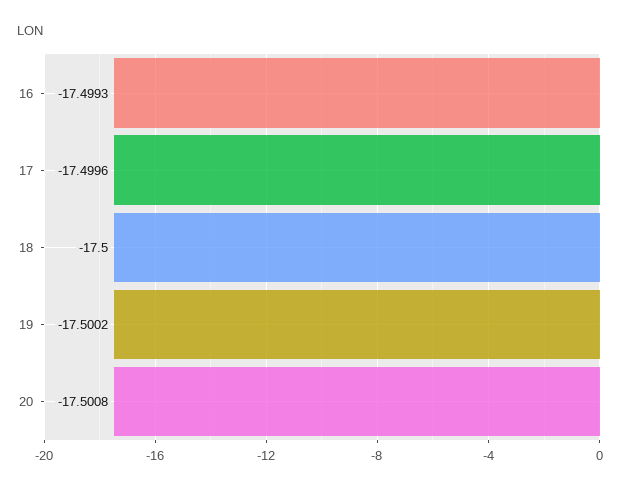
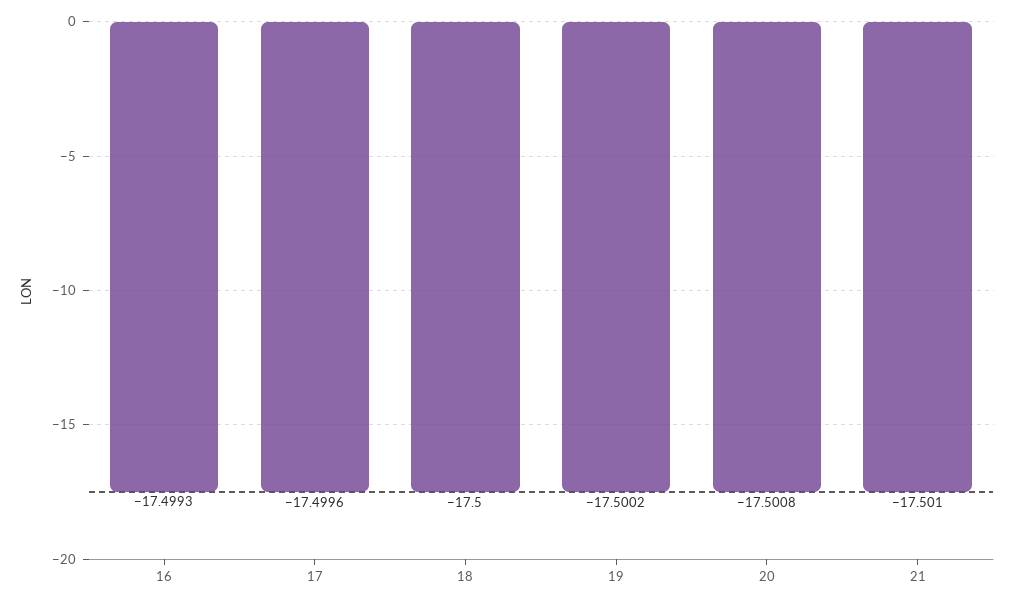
  {
    "16": -17.4993,
    "17": -17.4996,
    "18": -17.5,
    "19": -17.5002,
-   "20": -17.5008
+   "20": -17.5008,
+   "21": -17.501
  }

